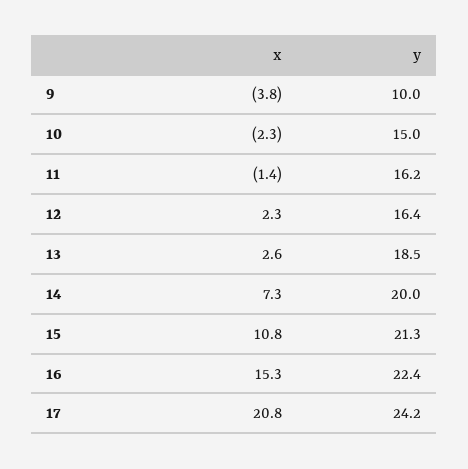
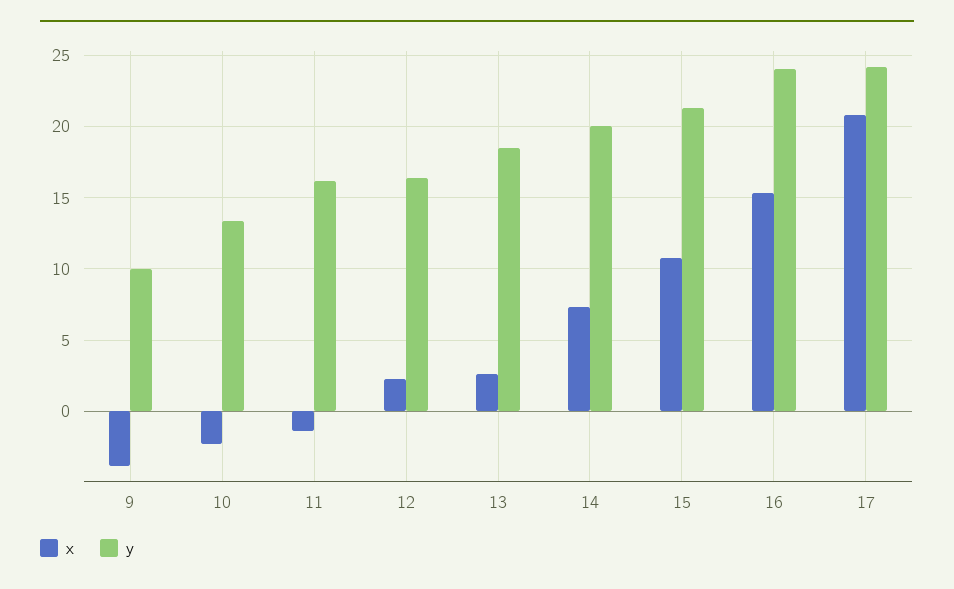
  {
    "x": {
      "9": -3.8,
      "10": -2.3,
      "11": -1.4,
      "12": 2.3,
      "13": 2.6,
      "14": 7.3,
      "15": 10.8,
      "16": 15.3,
      "17": 20.8
    },
    "y": {
      "9": 10,
-     "10": 15,
+     "10": 13.5,
      "11": 16.2,
      "12": 16.4,
      "13": 18.5,
      "14": 20,
      "15": 21.3,
-     "16": 22.4,
+     "16": 24,
      "17": 24.2
    }
  }

